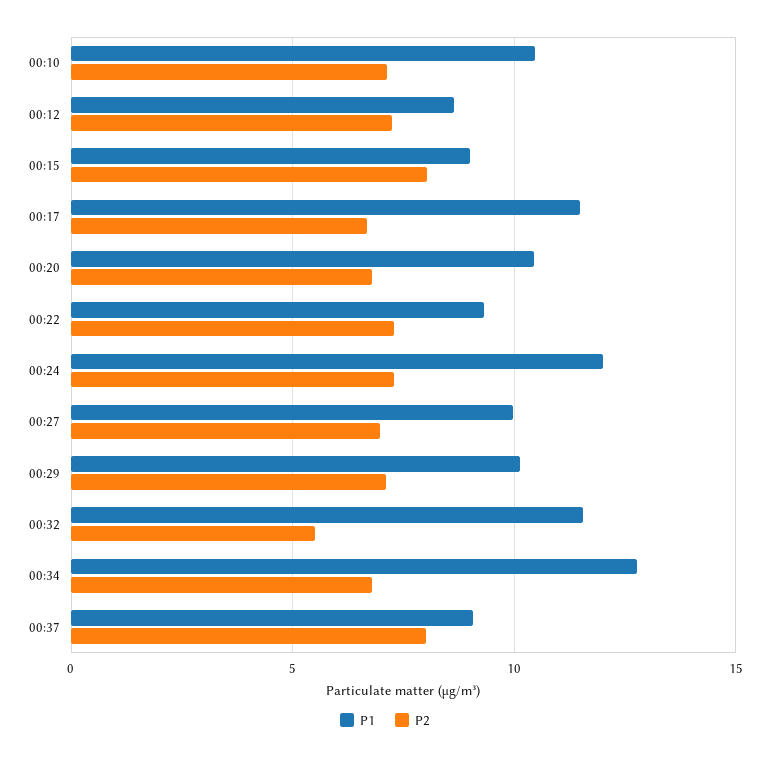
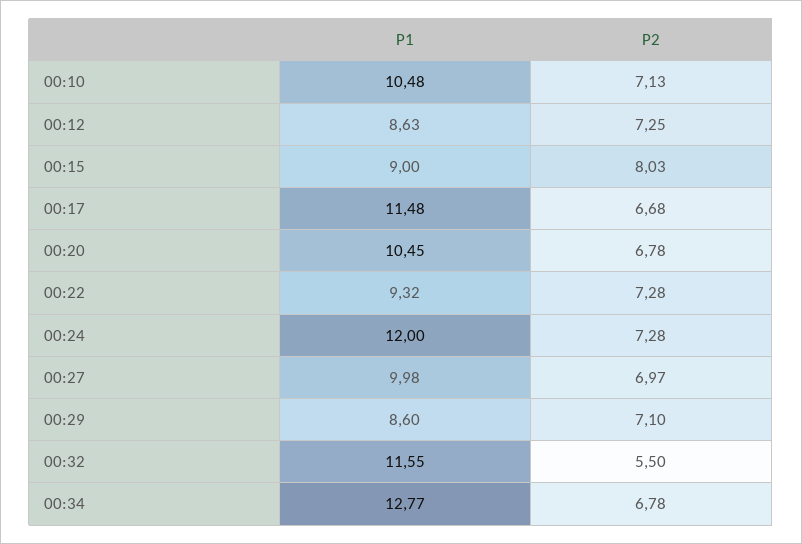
  {
    "P1": {
      "00:10": 10.48,
      "00:12": 8.63,
      "00:15": 9,
      "00:17": 11.48,
      "00:20": 10.45,
      "00:22": 9.32,
      "00:24": 12,
      "00:27": 9.98,
-     "00:29": 10,
+     "00:29": 8.6,
      "00:32": 11.55,
-     "00:34": 12.77,
+     "00:34": 12.77
-     "00:37": 9
    },
    "P2": {
      "00:10": 7.13,
      "00:12": 7.25,
      "00:15": 8.03,
      "00:17": 6.68,
      "00:20": 6.78,
      "00:22": 7.28,
      "00:24": 7.28,
      "00:27": 6.97,
      "00:29": 7.1,
      "00:32": 5.5,
-     "00:34": 6.78,
+     "00:34": 6.78
-     "00:37": 8
    }
  }

